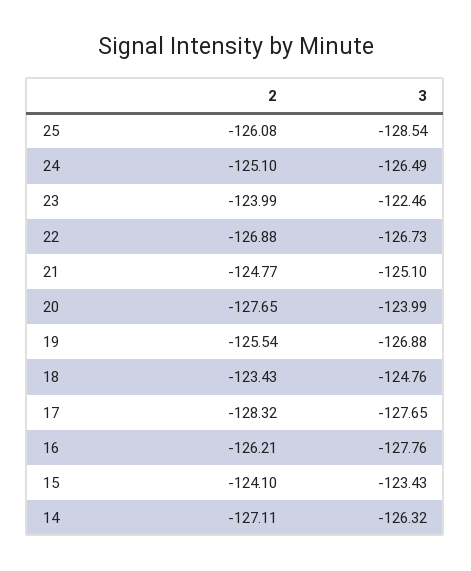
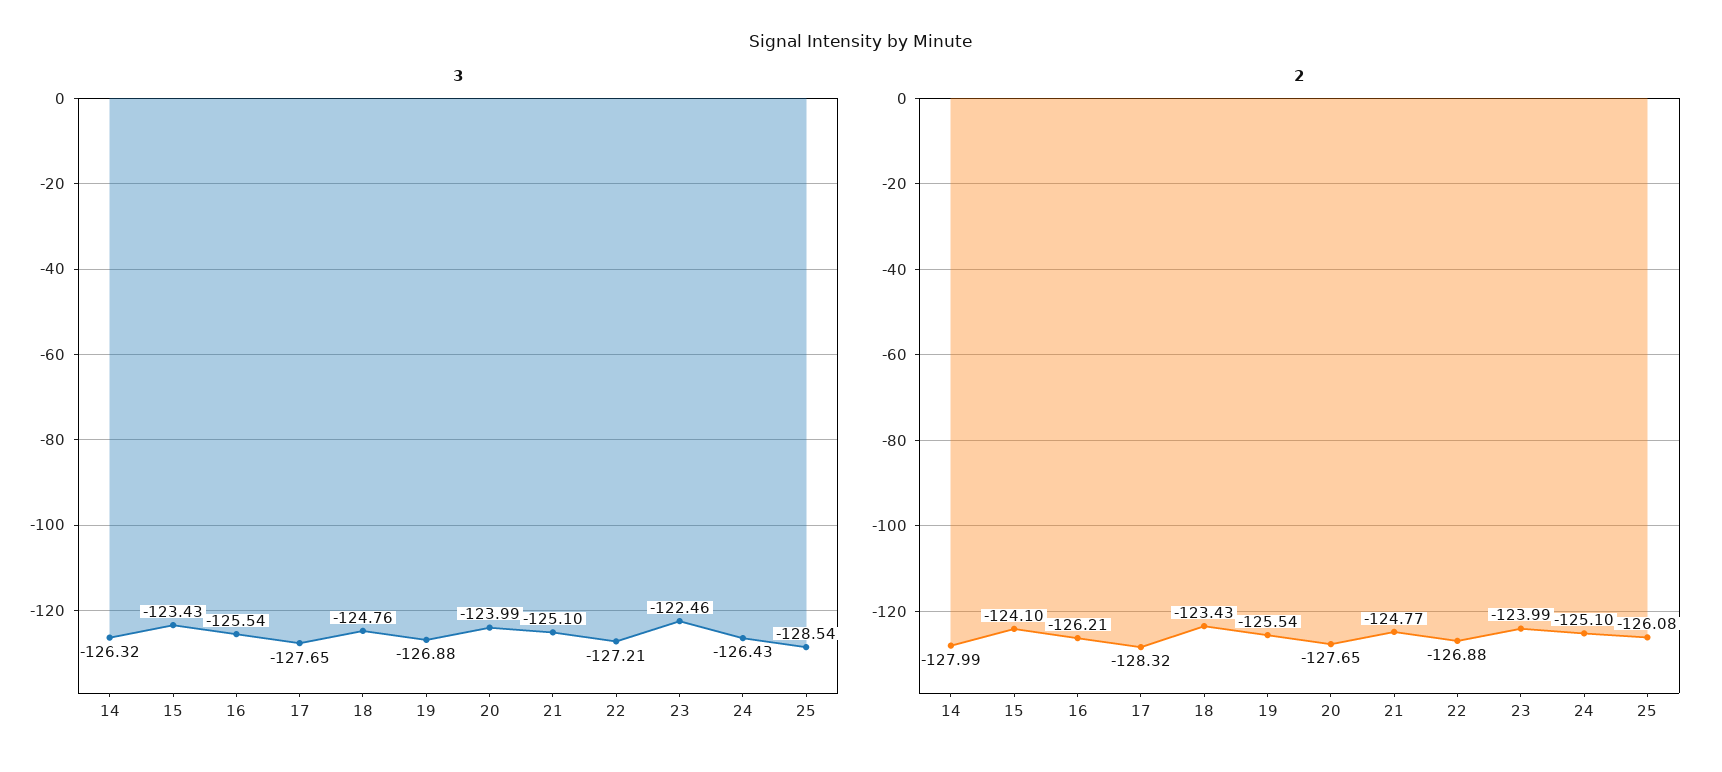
  {
    "2": {
      "25": -126.08,
      "24": -125.1,
      "23": -123.99,
      "22": -126.88,
      "21": -124.77,
      "20": -127.65,
      "19": -125.54,
      "18": -123.43,
      "17": -128.32,
      "16": -126.21,
      "15": -124.1,
-     "14": -127.11
+     "14": -127.99
    },
    "3": {
      "25": -128.54,
-     "24": -126.49,
+     "24": -126.43,
      "23": -122.46,
-     "22": -126.73,
+     "22": -127.21,
      "21": -125.1,
      "20": -123.99,
      "19": -126.88,
      "18": -124.76,
      "17": -127.65,
-     "16": -127.76,
+     "16": -125.54,
      "15": -123.43,
      "14": -126.32
    }
  }

